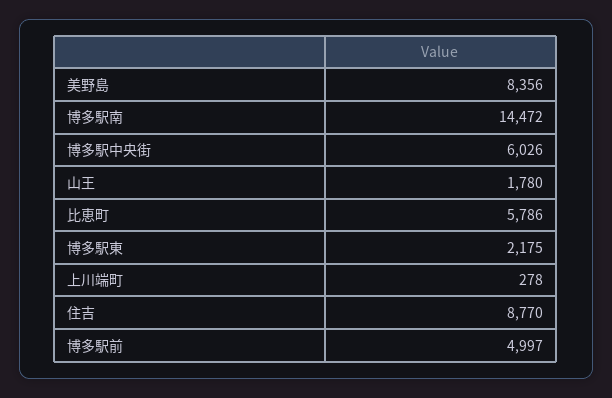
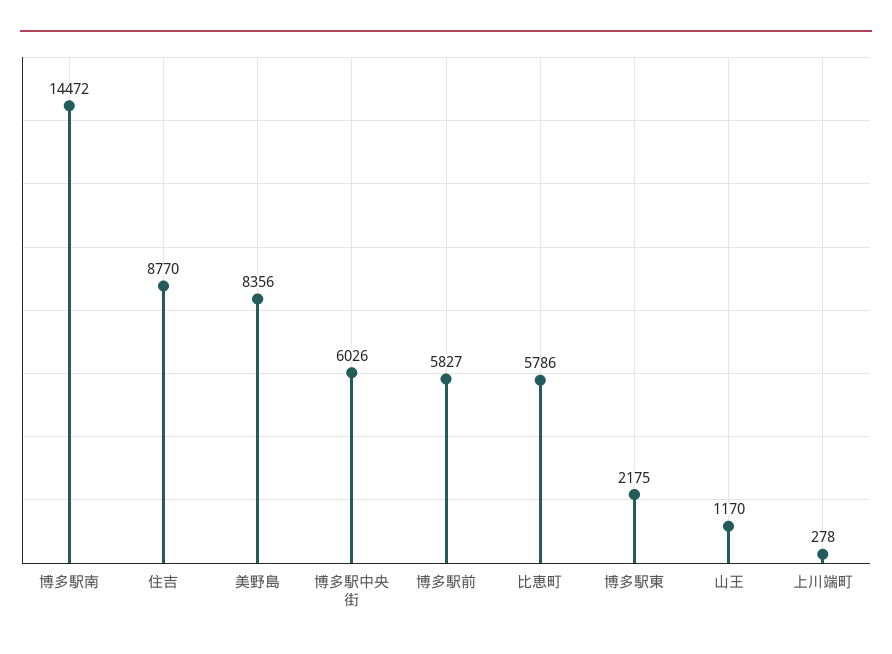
  {
    "美野島": 8356,
    "博多駅南": 14472,
    "博多駅中央街": 6026,
-   "山王": 1780,
+   "山王": 1170,
    "比恵町": 5786,
    "博多駅東": 2175,
    "上川端町": 278,
    "住吉": 8770,
-   "博多駅前": 4997
+   "博多駅前": 5827
  }

